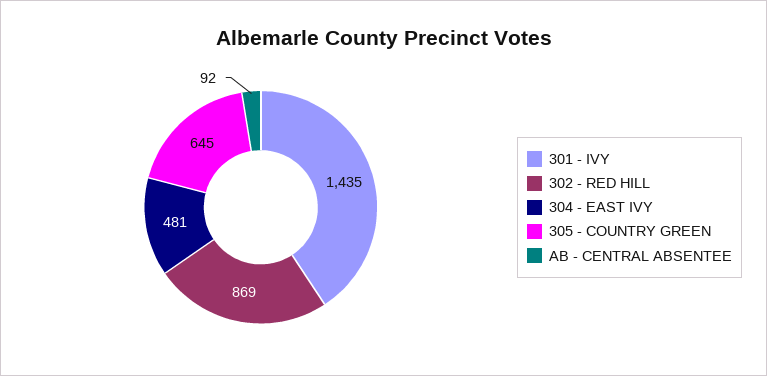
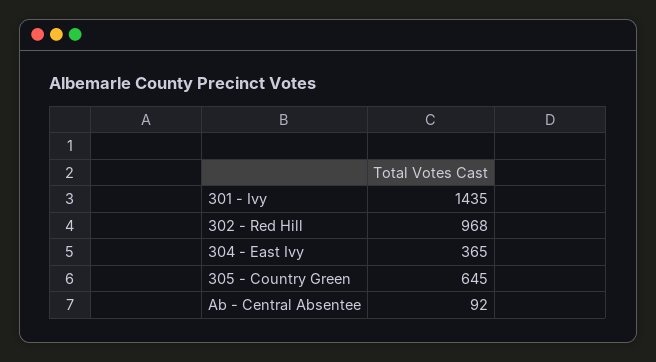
  {
    "301 - IVY": 1435,
-   "302 - RED HILL": 869,
+   "302 - RED HILL": 968,
-   "304 - EAST IVY": 481,
+   "304 - EAST IVY": 365,
    "305 - COUNTRY GREEN": 645,
    "AB - CENTRAL ABSENTEE": 92
  }

